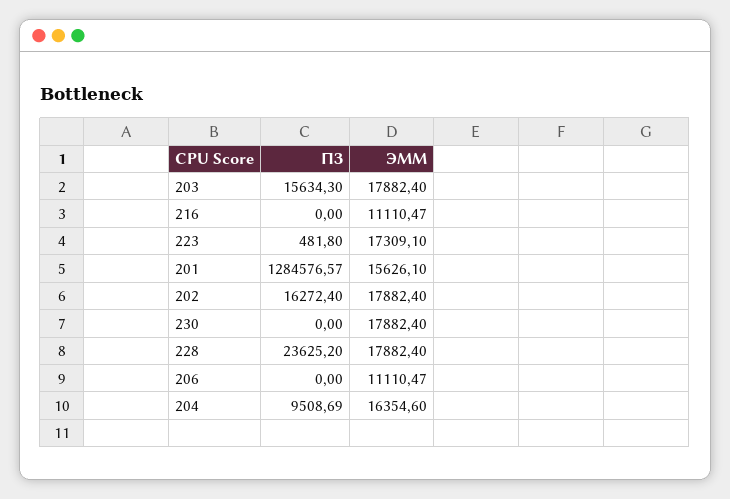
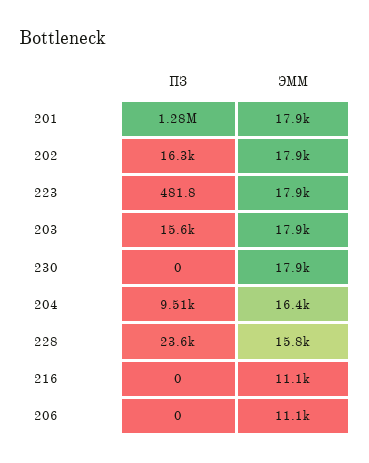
  {
    "ПЗ": {
      "203": 15634.3,
      "216": 0,
      "223": 481.8,
      "201": 1284576.57,
      "202": 16272.4,
      "230": 0,
      "228": 23625.2,
      "206": 0,
      "204": 9508.69
    },
    "ЭММ": {
      "203": 17882.4,
      "216": 11110.47,
-     "223": 17309.1,
+     "223": 17900,
-     "201": 15626.1,
+     "201": 17900,
      "202": 17882.4,
      "230": 17882.4,
-     "228": 17882.4,
+     "228": 15800,
      "206": 11110.47,
      "204": 16354.6
    }
  }

